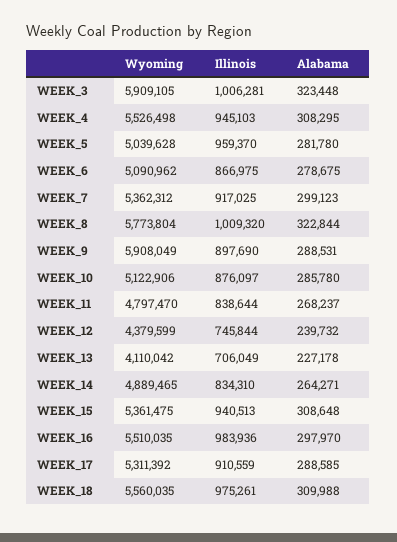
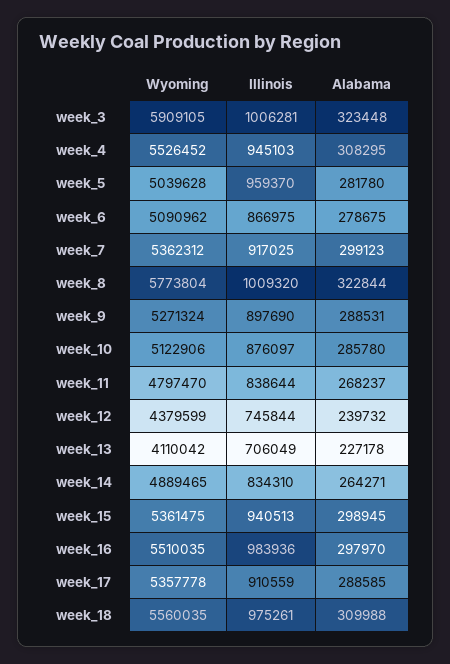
  {
    "Wyoming": {
      "WEEK_3": 5909105,
-     "WEEK_4": 5526498,
+     "WEEK_4": 5526452,
      "WEEK_5": 5039628,
      "WEEK_6": 5090962,
      "WEEK_7": 5362312,
      "WEEK_8": 5773804,
-     "WEEK_9": 5908049,
+     "WEEK_9": 5271324,
      "WEEK_10": 5122906,
      "WEEK_11": 4797470,
      "WEEK_12": 4379599,
      "WEEK_13": 4110042,
      "WEEK_14": 4889465,
      "WEEK_15": 5361475,
      "WEEK_16": 5510035,
-     "WEEK_17": 5311392,
+     "WEEK_17": 5357778,
      "WEEK_18": 5560035
    },
    "Illinois": {
      "WEEK_3": 1006281,
      "WEEK_4": 945103,
      "WEEK_5": 959370,
      "WEEK_6": 866975,
      "WEEK_7": 917025,
      "WEEK_8": 1009320,
      "WEEK_9": 897690,
      "WEEK_10": 876097,
      "WEEK_11": 838644,
      "WEEK_12": 745844,
      "WEEK_13": 706049,
      "WEEK_14": 834310,
      "WEEK_15": 940513,
      "WEEK_16": 983936,
      "WEEK_17": 910559,
      "WEEK_18": 975261
    },
    "Alabama": {
      "WEEK_3": 323448,
      "WEEK_4": 308295,
      "WEEK_5": 281780,
      "WEEK_6": 278675,
      "WEEK_7": 299123,
      "WEEK_8": 322844,
      "WEEK_9": 288531,
      "WEEK_10": 285780,
      "WEEK_11": 268237,
      "WEEK_12": 239732,
      "WEEK_13": 227178,
      "WEEK_14": 264271,
-     "WEEK_15": 308648,
+     "WEEK_15": 298945,
      "WEEK_16": 297970,
      "WEEK_17": 288585,
      "WEEK_18": 309988
    }
  }

